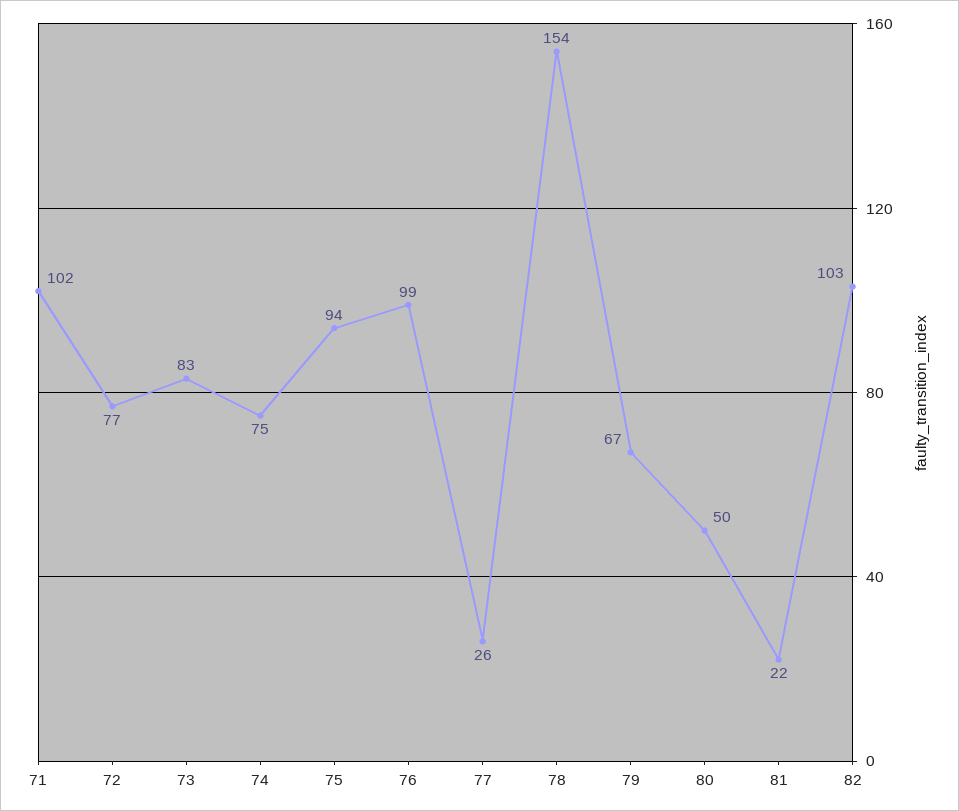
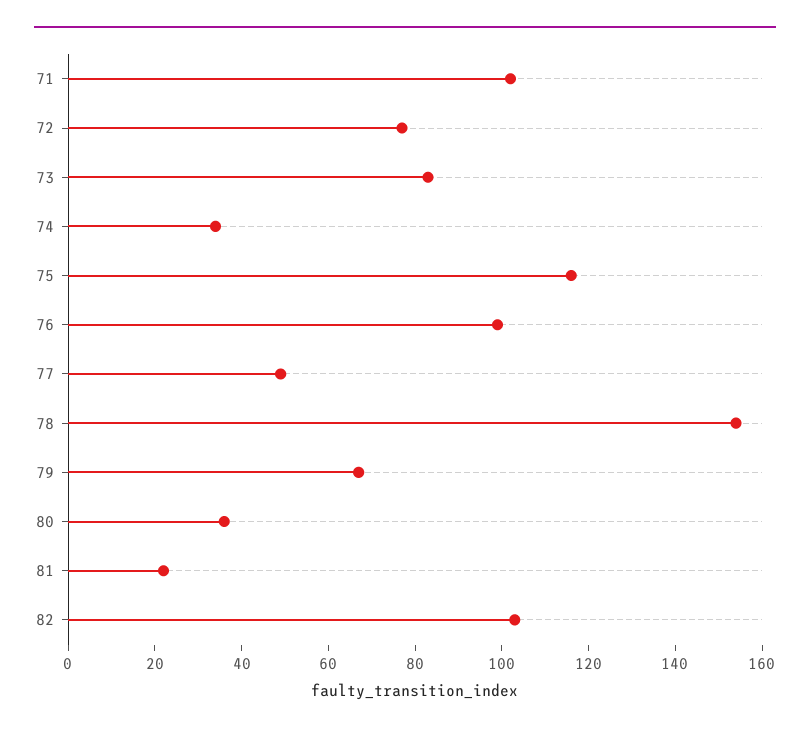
  {
    "71": 102,
    "72": 77,
    "73": 83,
-   "74": 75,
+   "74": 35,
-   "75": 94,
+   "75": 115,
    "76": 99,
-   "77": 26,
+   "77": 50,
    "78": 154,
    "79": 67,
-   "80": 50,
+   "80": 35,
    "81": 22,
    "82": 103
  }

